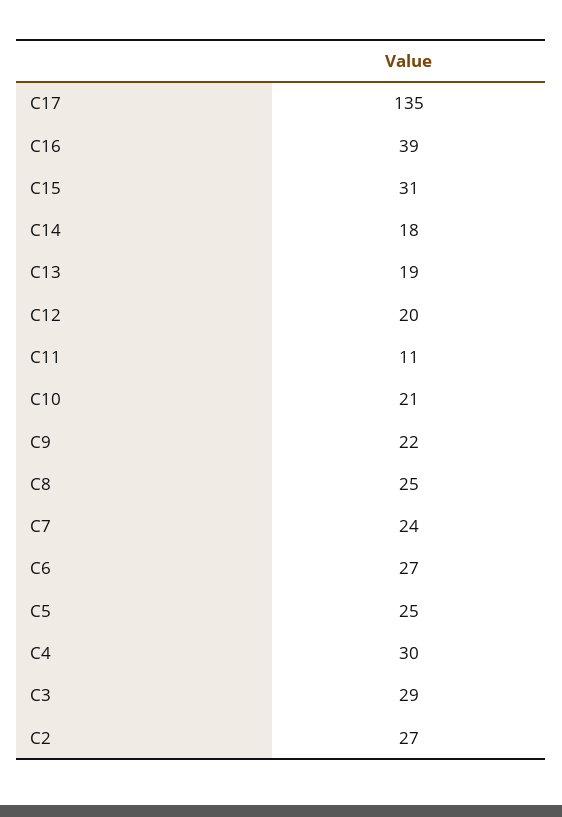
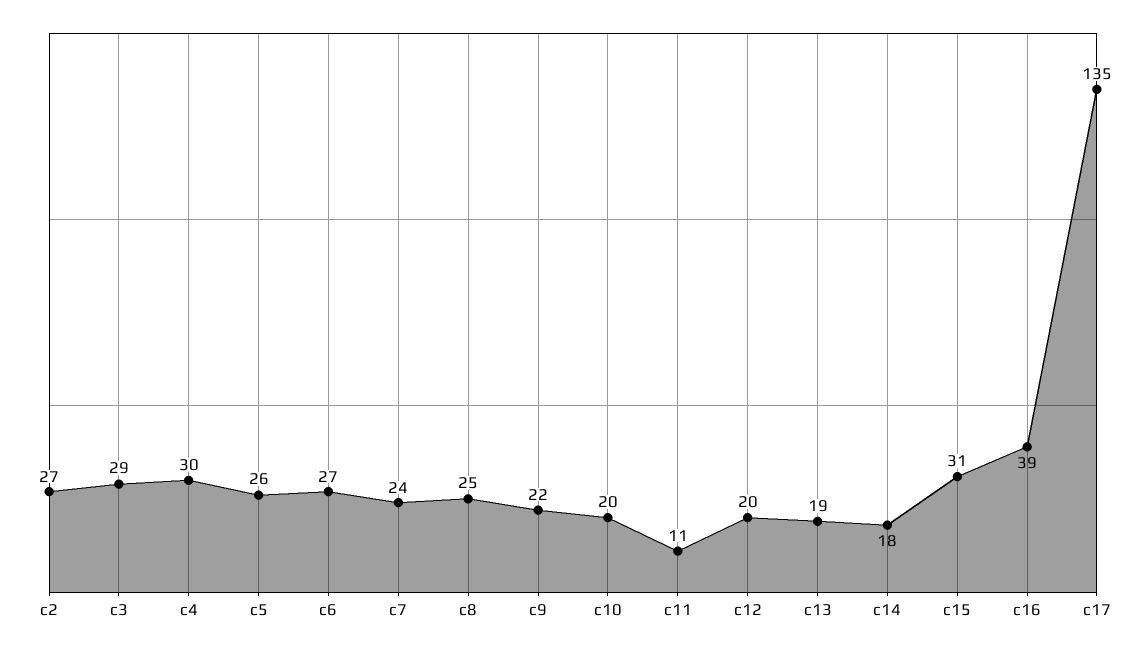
  {
    "C17": 135,
    "C16": 39,
    "C15": 31,
    "C14": 18,
    "C13": 19,
    "C12": 20,
    "C11": 11,
-   "C10": 21,
+   "C10": 20,
    "C9": 22,
    "C8": 25,
    "C7": 24,
    "C6": 27,
-   "C5": 25,
+   "C5": 26,
    "C4": 30,
    "C3": 29,
    "C2": 27
  }

